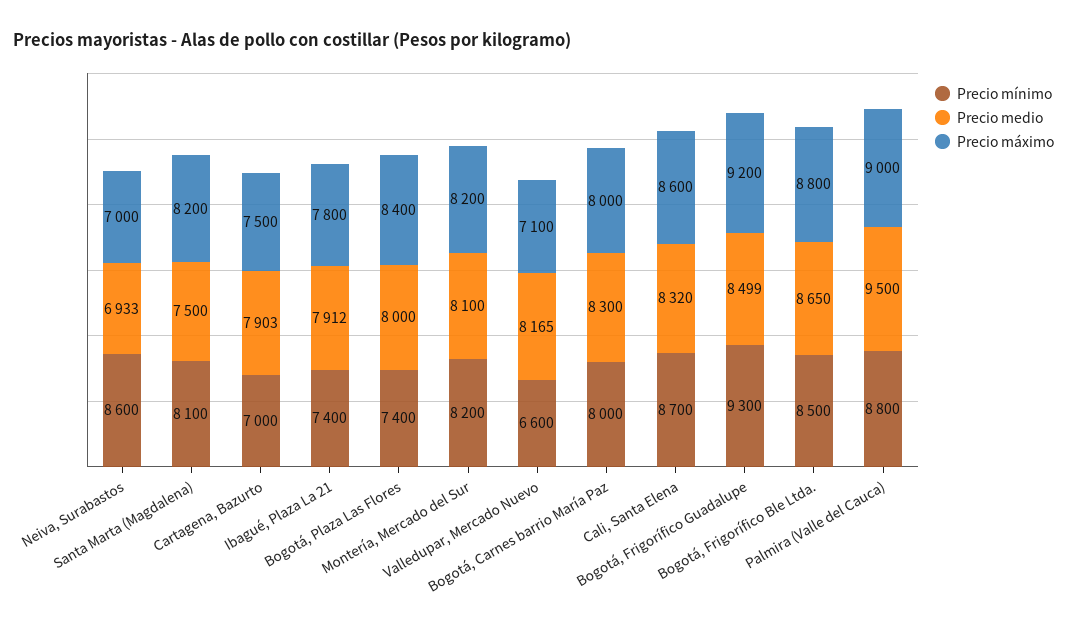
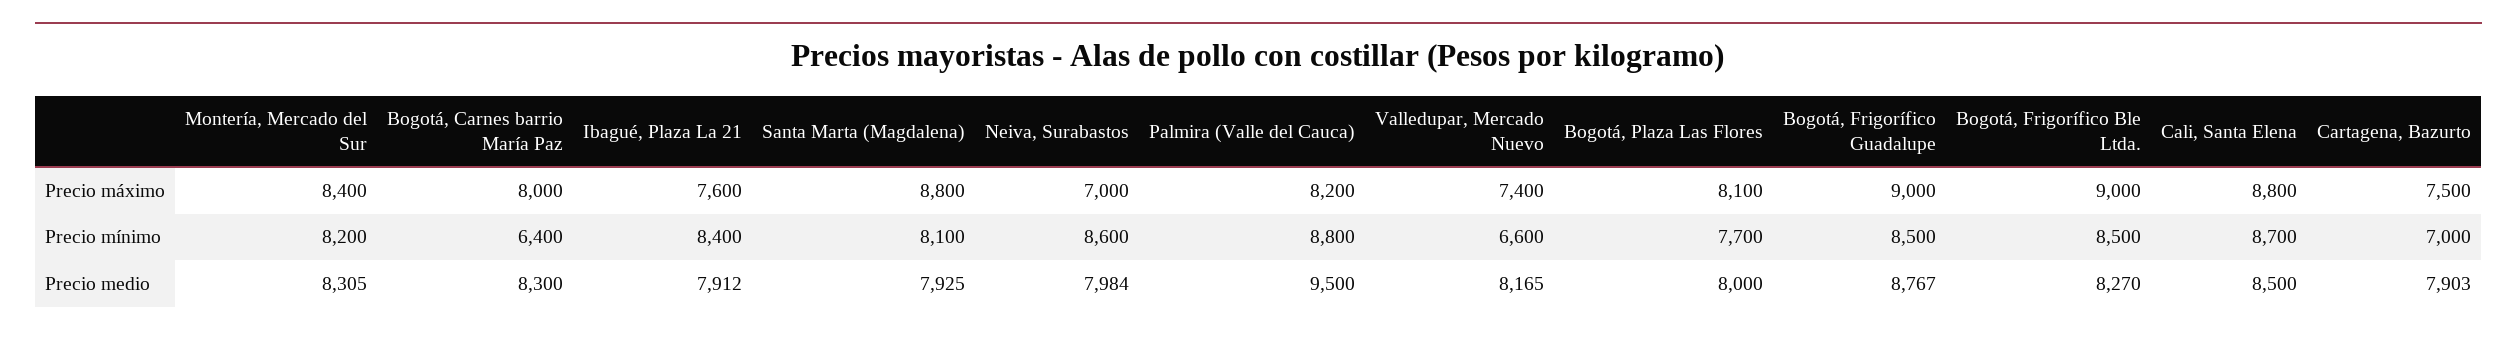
  {
    "Precio mínimo": {
      "Neiva, Surabastos": 8600,
      "Santa Marta (Magdalena)": 8100,
      "Cartagena, Bazurto": 7000,
-     "Ibagué, Plaza La 21": 7400,
+     "Ibagué, Plaza La 21": 8400,
-     "Bogotá, Plaza Las Flores": 7400,
+     "Bogotá, Plaza Las Flores": 7700,
      "Montería, Mercado del Sur": 8200,
      "Valledupar, Mercado Nuevo": 6600,
-     "Bogotá, Carnes barrio María Paz": 8000,
+     "Bogotá, Carnes barrio María Paz": 6400,
      "Cali, Santa Elena": 8700,
-     "Bogotá, Frigorífico Guadalupe": 9300,
+     "Bogotá, Frigorífico Guadalupe": 8500,
      "Bogotá, Frigorífico Ble Ltda.": 8500,
      "Palmira (Valle del Cauca)": 8800
    },
    "Precio medio": {
-     "Neiva, Surabastos": 6933,
+     "Neiva, Surabastos": 7984,
-     "Santa Marta (Magdalena)": 7500,
+     "Santa Marta (Magdalena)": 7925,
      "Cartagena, Bazurto": 7903,
      "Ibagué, Plaza La 21": 7912,
      "Bogotá, Plaza Las Flores": 8000,
-     "Montería, Mercado del Sur": 8100,
+     "Montería, Mercado del Sur": 8305,
      "Valledupar, Mercado Nuevo": 8165,
      "Bogotá, Carnes barrio María Paz": 8300,
-     "Cali, Santa Elena": 8320,
+     "Cali, Santa Elena": 8500,
-     "Bogotá, Frigorífico Guadalupe": 8499,
+     "Bogotá, Frigorífico Guadalupe": 8767,
-     "Bogotá, Frigorífico Ble Ltda.": 8650,
+     "Bogotá, Frigorífico Ble Ltda.": 8270,
      "Palmira (Valle del Cauca)": 9500
    },
    "Precio máximo": {
      "Neiva, Surabastos": 7000,
-     "Santa Marta (Magdalena)": 8200,
+     "Santa Marta (Magdalena)": 8800,
      "Cartagena, Bazurto": 7500,
-     "Ibagué, Plaza La 21": 7800,
+     "Ibagué, Plaza La 21": 7600,
-     "Bogotá, Plaza Las Flores": 8400,
+     "Bogotá, Plaza Las Flores": 8100,
-     "Montería, Mercado del Sur": 8200,
+     "Montería, Mercado del Sur": 8400,
-     "Valledupar, Mercado Nuevo": 7100,
+     "Valledupar, Mercado Nuevo": 7400,
      "Bogotá, Carnes barrio María Paz": 8000,
-     "Cali, Santa Elena": 8600,
+     "Cali, Santa Elena": 8800,
-     "Bogotá, Frigorífico Guadalupe": 9200,
+     "Bogotá, Frigorífico Guadalupe": 9000,
-     "Bogotá, Frigorífico Ble Ltda.": 8800,
+     "Bogotá, Frigorífico Ble Ltda.": 9000,
-     "Palmira (Valle del Cauca)": 9000
+     "Palmira (Valle del Cauca)": 8200
    }
  }

